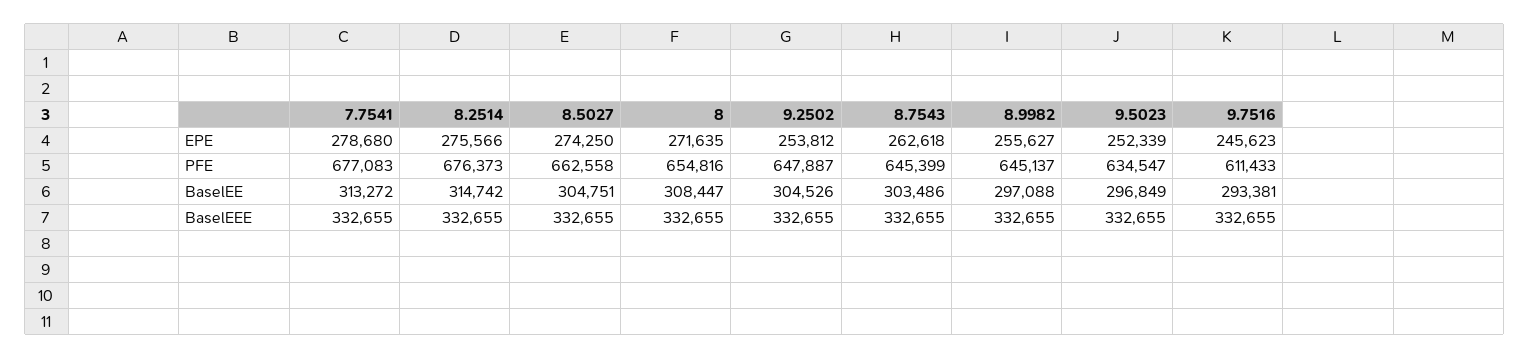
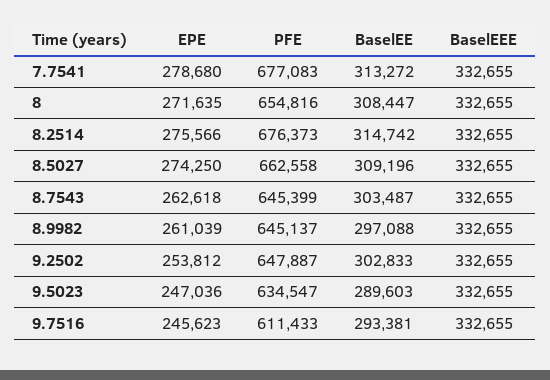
  {
    "7.7541": {
      "EPE": 278680,
      "PFE": 677083,
      "BaselEE": 313272,
      "BaselEEE": 332655
    },
    "8.2514": {
      "EPE": 275566,
      "PFE": 676373,
      "BaselEE": 314742,
      "BaselEEE": 332655
    },
    "8.5027": {
      "EPE": 274250,
      "PFE": 662558,
-     "BaselEE": 304751,
+     "BaselEE": 309196,
      "BaselEEE": 332655
    },
    "8": {
      "EPE": 271635,
      "PFE": 654816,
      "BaselEE": 308447,
      "BaselEEE": 332655
    },
    "9.2502": {
      "EPE": 253812,
      "PFE": 647887,
-     "BaselEE": 304526,
+     "BaselEE": 302833,
      "BaselEEE": 332655
    },
    "8.7543": {
      "EPE": 262618,
      "PFE": 645399,
-     "BaselEE": 303486,
+     "BaselEE": 303487,
      "BaselEEE": 332655
    },
    "8.9982": {
-     "EPE": 255627,
+     "EPE": 261039,
      "PFE": 645137,
      "BaselEE": 297088,
      "BaselEEE": 332655
    },
    "9.5023": {
-     "EPE": 252339,
+     "EPE": 247036,
      "PFE": 634547,
-     "BaselEE": 296849,
+     "BaselEE": 289603,
      "BaselEEE": 332655
    },
    "9.7516": {
      "EPE": 245623,
      "PFE": 611433,
      "BaselEE": 293381,
      "BaselEEE": 332655
    }
  }

